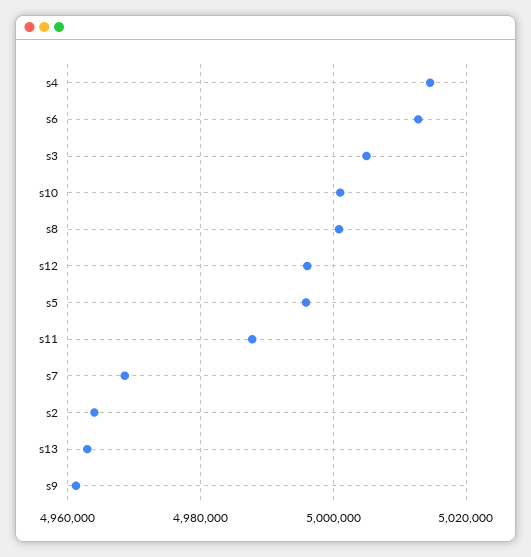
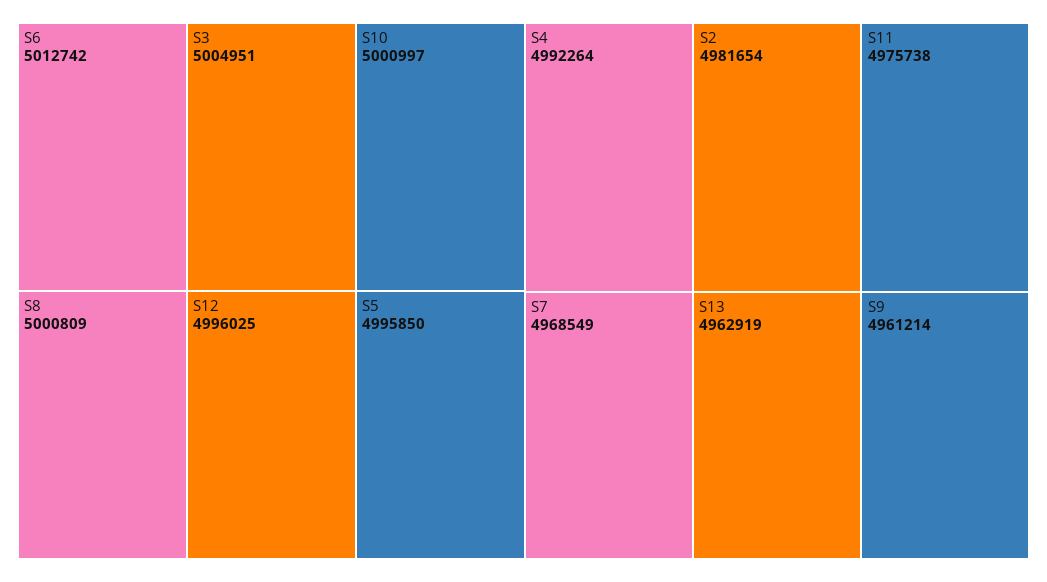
  {
-   "s4": 5014000,
+   "s4": 4992264,
    "s6": 5012742,
    "s3": 5004951,
    "s10": 5000997,
    "s8": 5000809,
    "s12": 4996025,
    "s5": 4995850,
-   "s11": 4988000,
+   "s11": 4975738,
    "s7": 4968549,
-   "s2": 4964000,
+   "s2": 4981654,
    "s13": 4962919,
    "s9": 4961214
  }

